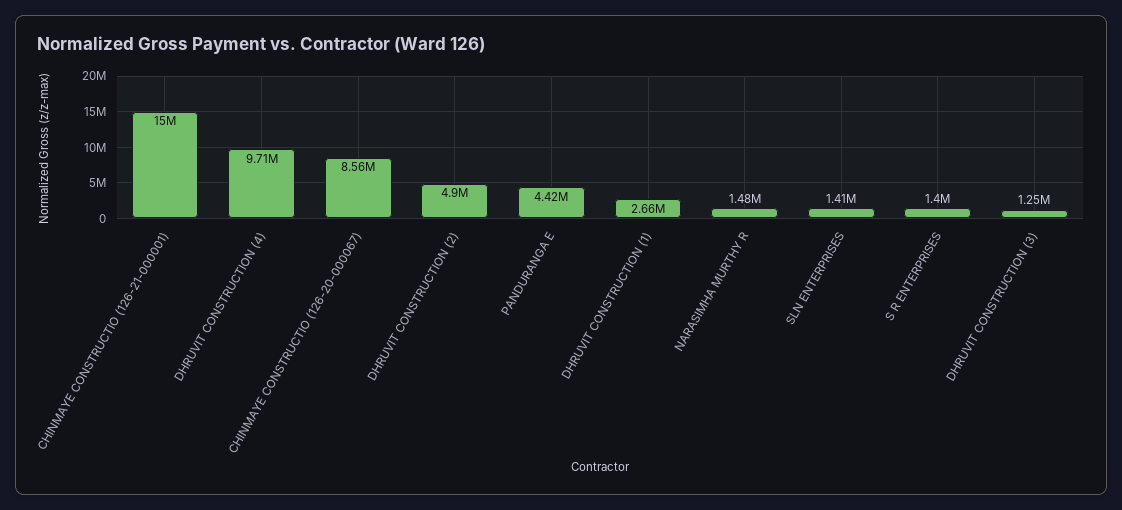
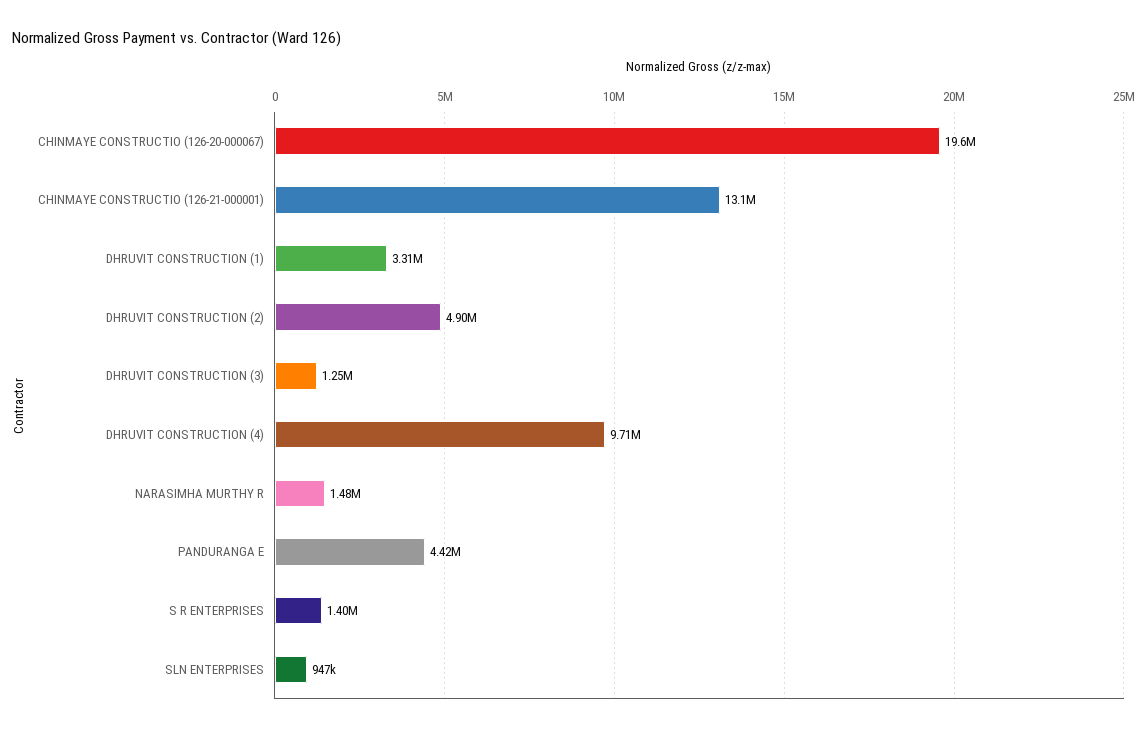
  {
-   "CHINMAYE CONSTRUCTIO (126-21-000001)": 15000000,
+   "CHINMAYE CONSTRUCTIO (126-21-000001)": 13100000,
    "DHRUVIT CONSTRUCTION (4)": 9710000,
-   "CHINMAYE CONSTRUCTIO (126-20-000067)": 8560000,
+   "CHINMAYE CONSTRUCTIO (126-20-000067)": 19600000,
    "DHRUVIT CONSTRUCTION (2)": 4900000,
    "PANDURANGA E": 4420000,
-   "DHRUVIT CONSTRUCTION (1)": 2660000,
+   "DHRUVIT CONSTRUCTION (1)": 3310000,
    "NARASIMHA MURTHY R": 1480000,
-   "SLN ENTERPRISES": 1410000,
+   "SLN ENTERPRISES": 947000,
    "S R ENTERPRISES": 1400000,
    "DHRUVIT CONSTRUCTION (3)": 1250000
  }

